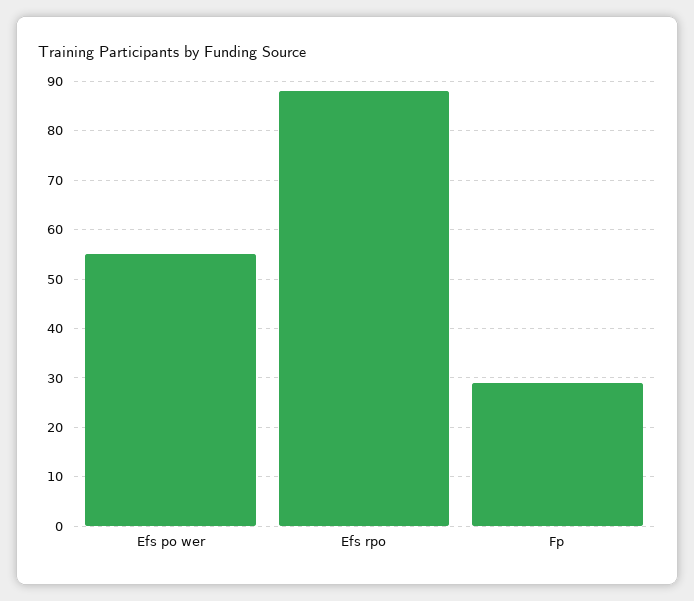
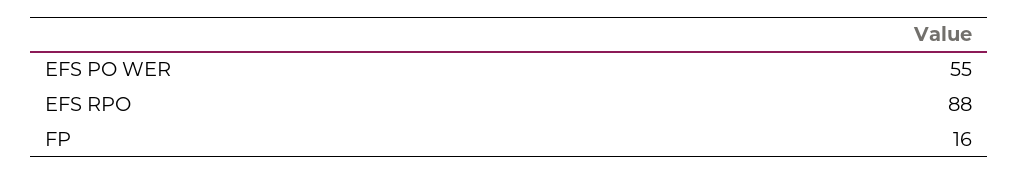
  {
    "Efs po wer": 55,
    "Efs rpo": 88,
-   "Fp": 30
+   "Fp": 16
  }

